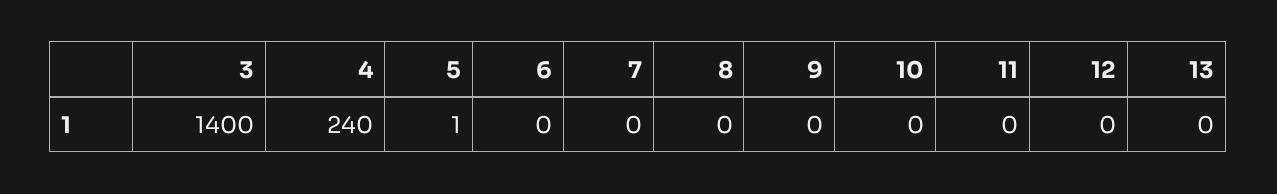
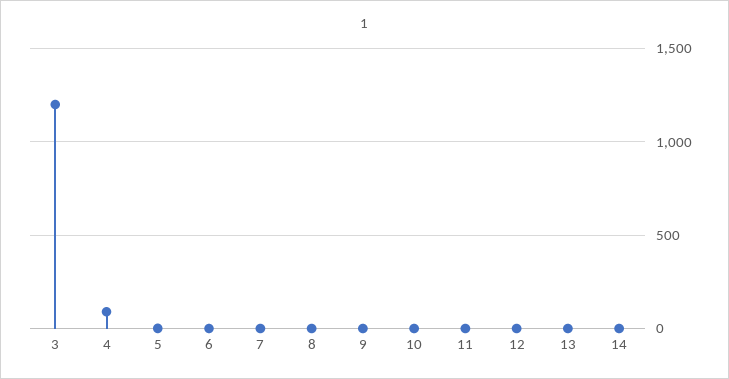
  {
-   "3": 1400,
+   "3": 1200,
-   "4": 240,
+   "4": 100,
    "5": 1,
    "6": 0,
    "7": 0,
    "8": 0,
    "9": 0,
    "10": 0,
    "11": 0,
    "12": 0,
-   "13": 0
+   "13": 0,
+   "14": 0
  }

